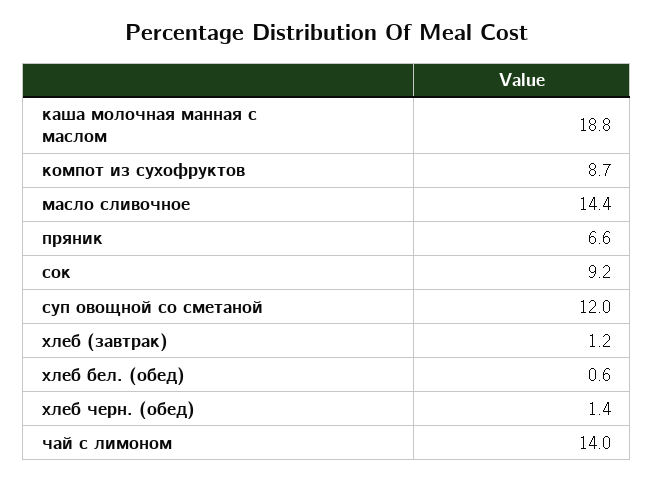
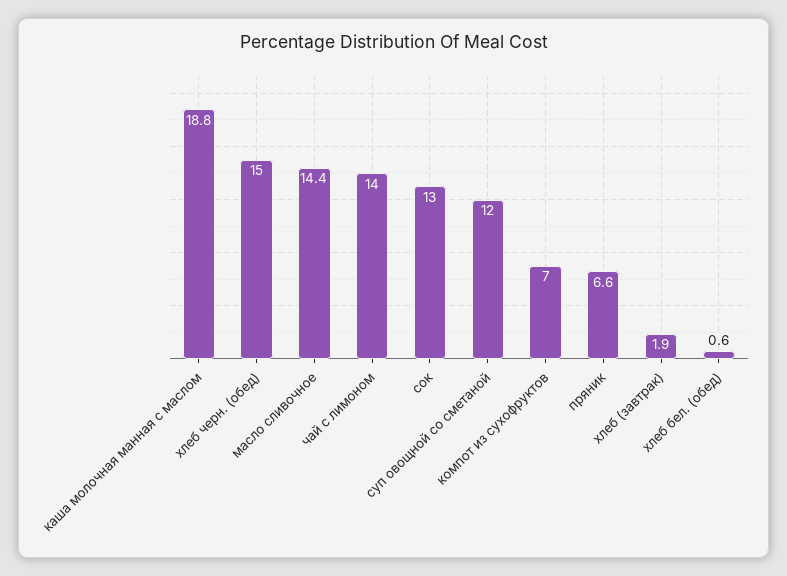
  {
    "каша молочная манная с маслом": 18.8,
-   "компот из сухофруктов": 8.7,
+   "компот из сухофруктов": 7,
    "масло сливочное": 14.4,
    "пряник": 6.6,
-   "сок": 9.2,
+   "сок": 13,
    "суп овощной со сметаной": 12,
-   "хлеб (завтрак)": 1.2,
+   "хлеб (завтрак)": 1.9,
    "хлеб бел. (обед)": 0.6,
-   "хлеб черн. (обед)": 1.4,
+   "хлеб черн. (обед)": 15,
    "чай с лимоном": 14
  }

